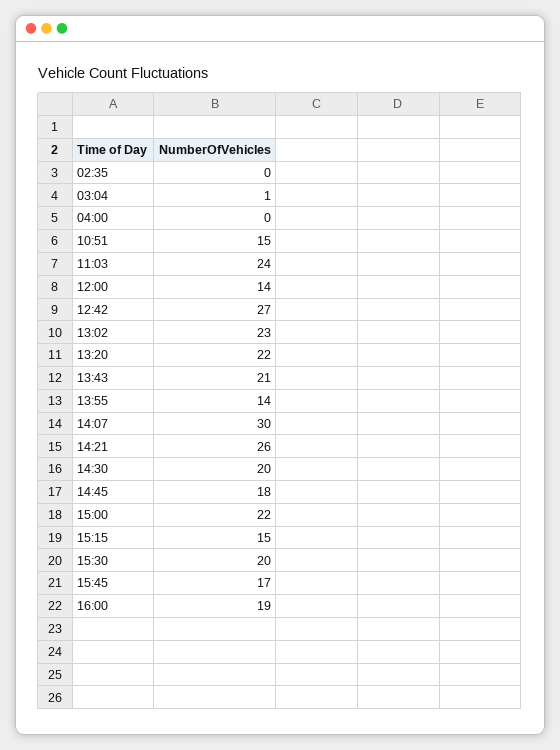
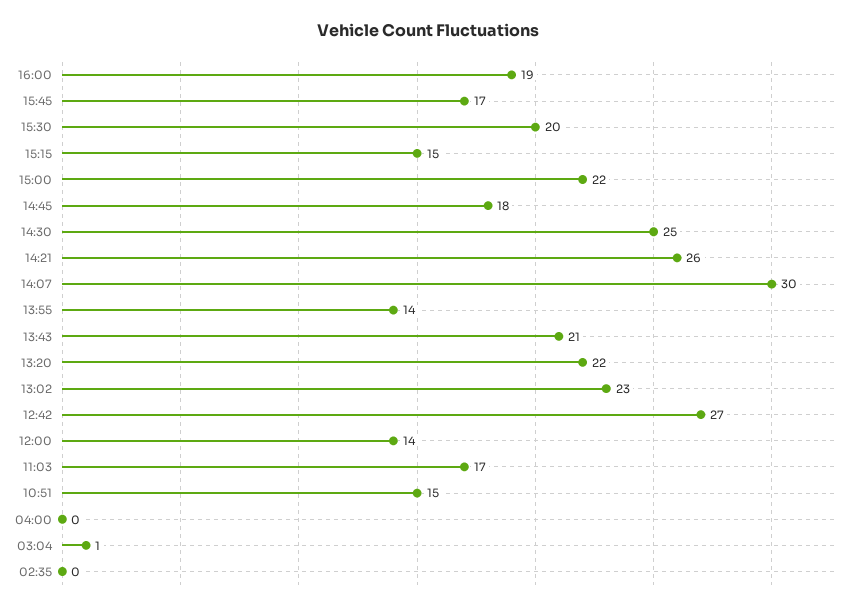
  {
    "02:35": 0,
    "03:04": 1,
    "04:00": 0,
    "10:51": 15,
-   "11:03": 24,
+   "11:03": 17,
    "12:00": 14,
    "12:42": 27,
    "13:02": 23,
    "13:20": 22,
    "13:43": 21,
    "13:55": 14,
    "14:07": 30,
    "14:21": 26,
-   "14:30": 20,
+   "14:30": 25,
    "14:45": 18,
    "15:00": 22,
    "15:15": 15,
    "15:30": 20,
    "15:45": 17,
    "16:00": 19
  }

